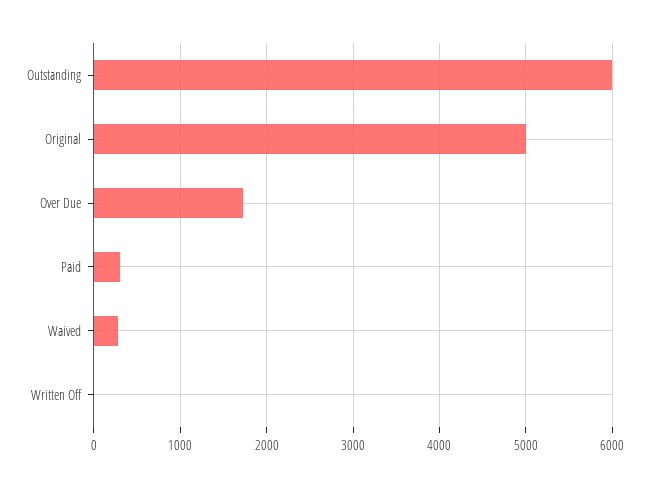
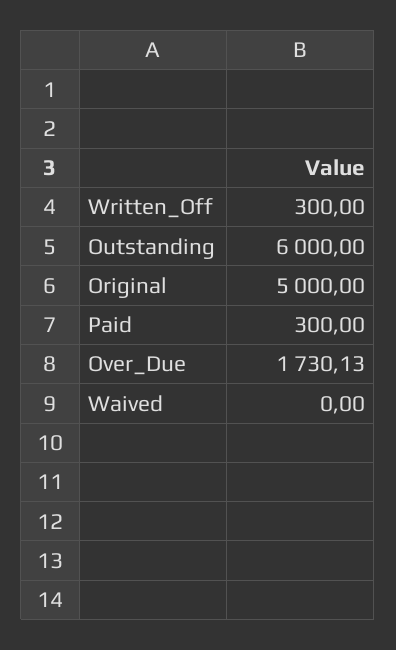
  {
    "Outstanding": 6000,
    "Original": 5000,
    "Over Due": 1730.13,
    "Paid": 300,
-   "Waived": 300,
+   "Waived": 0,
-   "Written Off": 0
+   "Written Off": 300
  }

